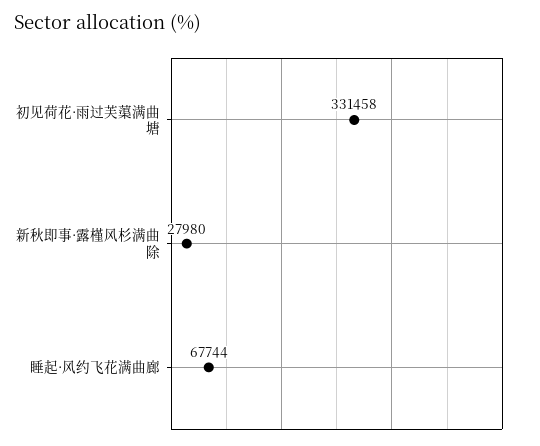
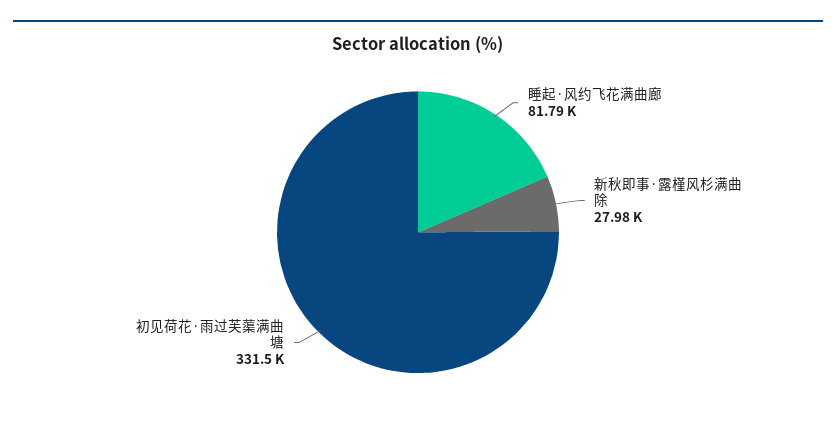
  {
    "初见荷花·雨过芙蕖满曲塘": 331458,
    "新秋即事·露槿风杉满曲除": 27980,
-   "睡起·风约飞花满曲廊": 67744
+   "睡起·风约飞花满曲廊": 81790
  }

